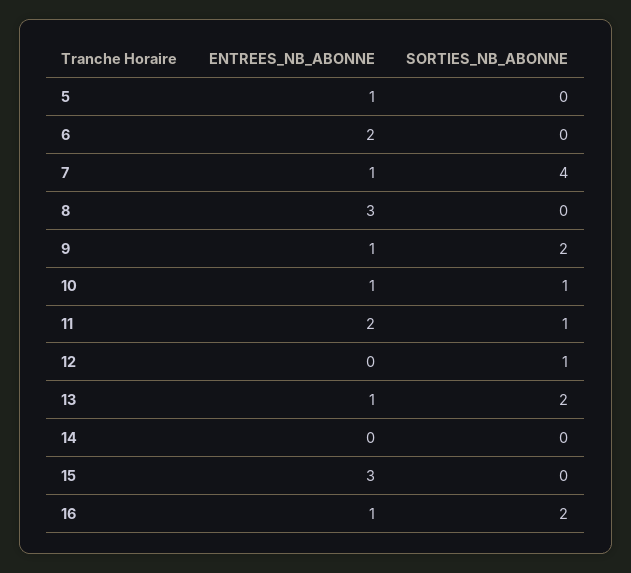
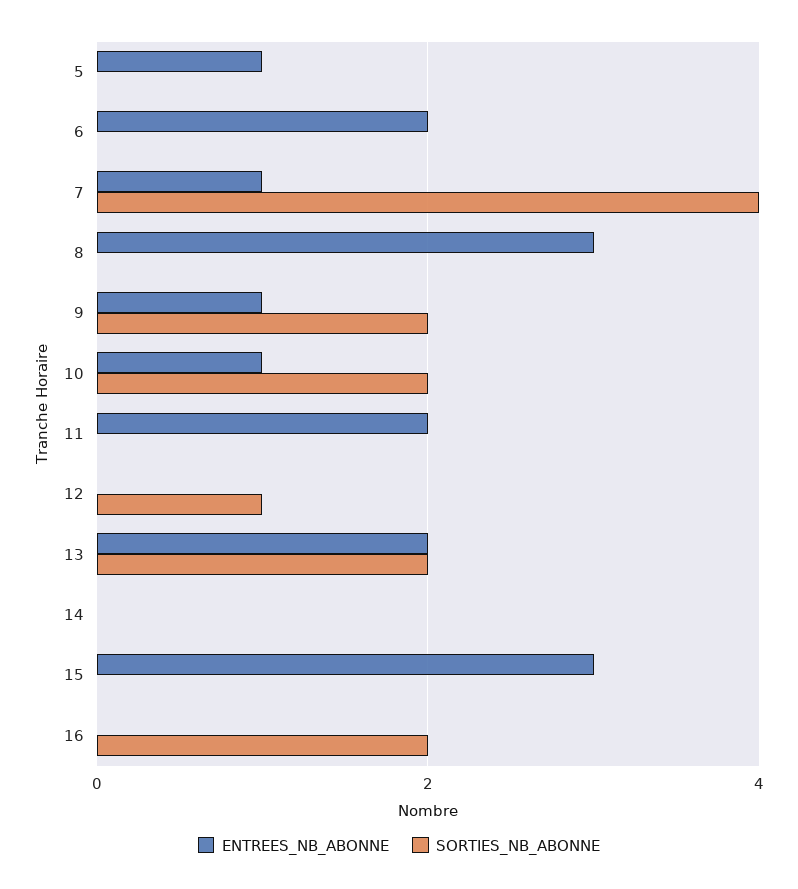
  {
    "ENTREES_NB_ABONNE": {
      "5": 1,
      "6": 2,
      "7": 1,
      "8": 3,
      "9": 1,
      "10": 1,
      "11": 2,
      "12": 0,
-     "13": 1,
+     "13": 2,
      "14": 0,
      "15": 3,
-     "16": 1
+     "16": 0
    },
    "SORTIES_NB_ABONNE": {
      "5": 0,
      "6": 0,
      "7": 4,
      "8": 0,
      "9": 2,
-     "10": 1,
+     "10": 2,
-     "11": 1,
+     "11": 0,
      "12": 1,
      "13": 2,
      "14": 0,
      "15": 0,
      "16": 2
    }
  }

